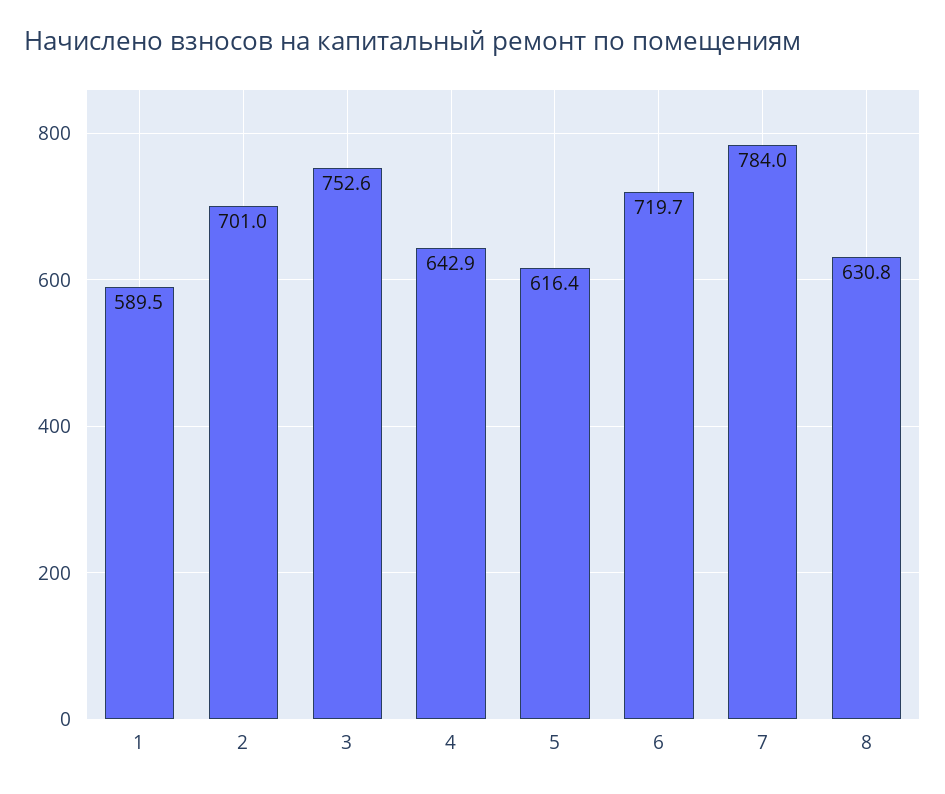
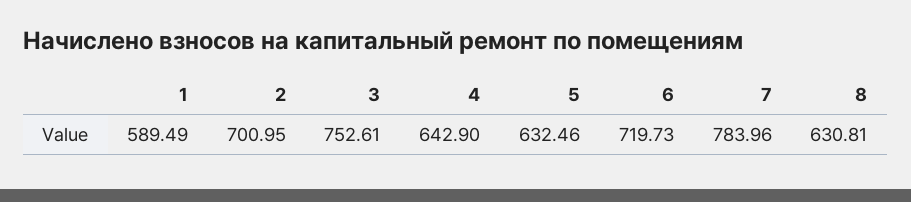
  {
    "1": 589.49,
    "2": 700.95,
    "3": 752.61,
    "4": 642.9,
-   "5": 616.4,
+   "5": 632.46,
    "6": 719.73,
    "7": 783.96,
    "8": 630.81
  }

